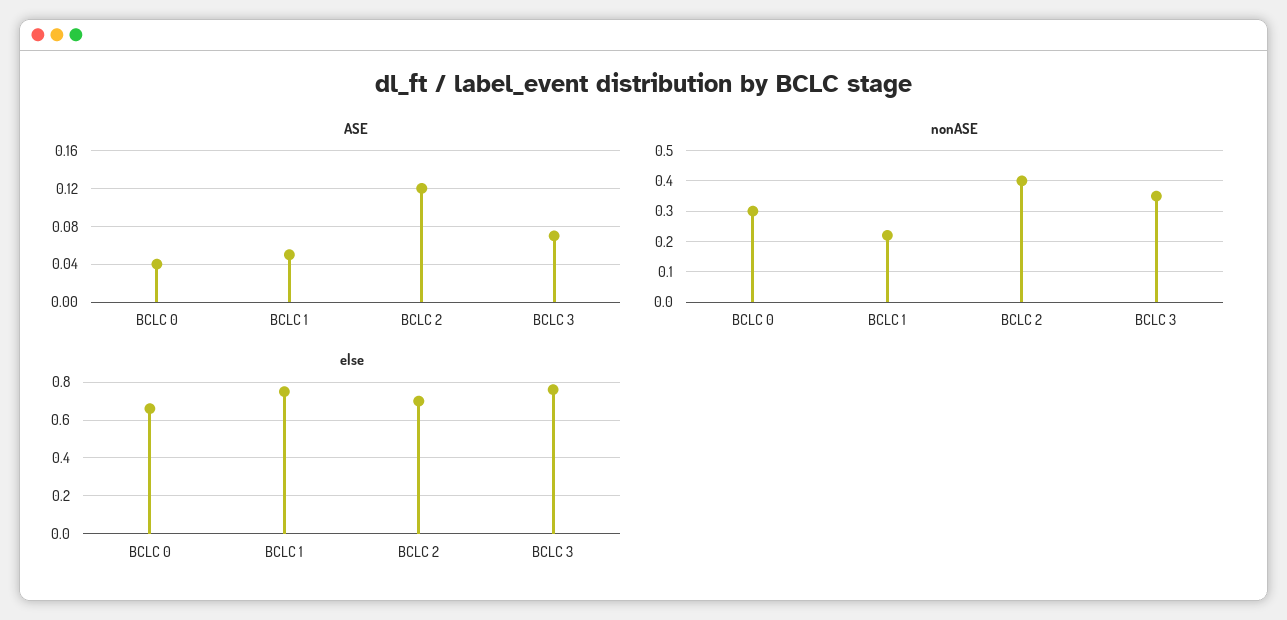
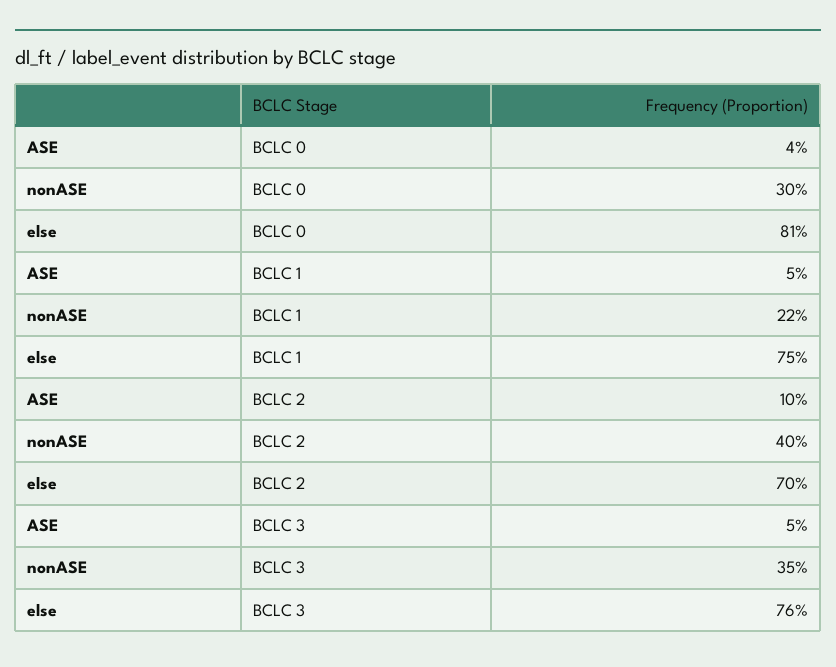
  {
    "ASE": {
      "BCLC 0": 0.04,
      "BCLC 1": 0.05,
-     "BCLC 2": 0.12,
+     "BCLC 2": 0.1,
-     "BCLC 3": 0.07
+     "BCLC 3": 0.05
    },
    "nonASE": {
      "BCLC 0": 0.3,
      "BCLC 1": 0.22,
      "BCLC 2": 0.4,
      "BCLC 3": 0.35
    },
    "else": {
-     "BCLC 0": 0.65,
+     "BCLC 0": 0.81,
      "BCLC 1": 0.75,
      "BCLC 2": 0.7,
      "BCLC 3": 0.76
    }
  }

